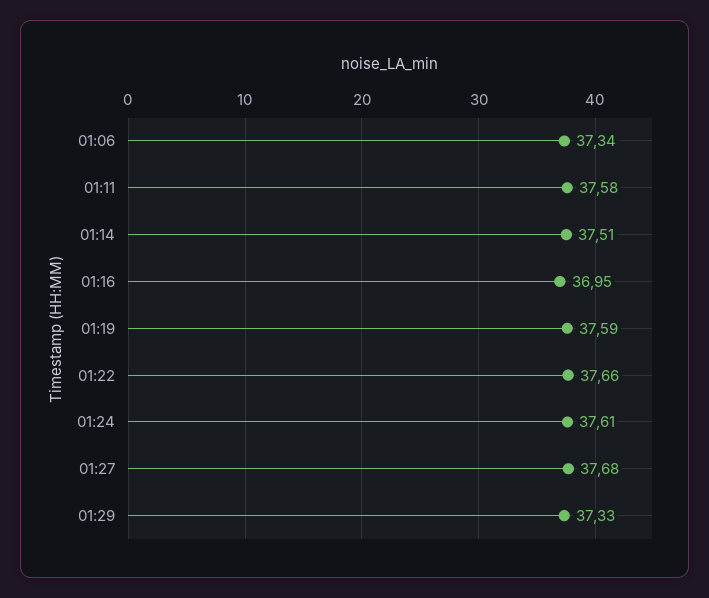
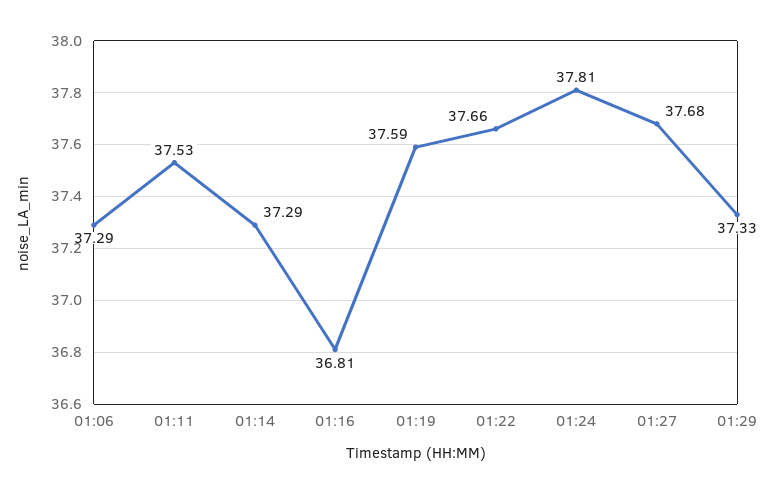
  {
-   "01:06": 37.34,
+   "01:06": 37.29,
-   "01:11": 37.58,
+   "01:11": 37.53,
-   "01:14": 37.51,
+   "01:14": 37.29,
-   "01:16": 36.95,
+   "01:16": 36.81,
    "01:19": 37.59,
    "01:22": 37.66,
-   "01:24": 37.61,
+   "01:24": 37.81,
    "01:27": 37.68,
    "01:29": 37.33
  }

